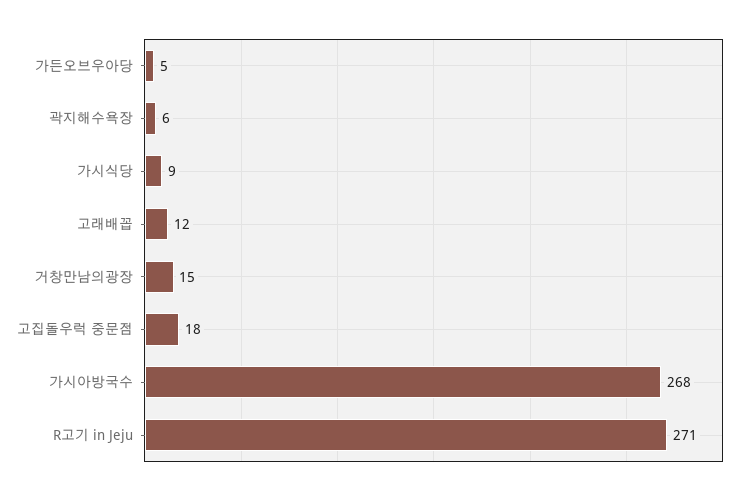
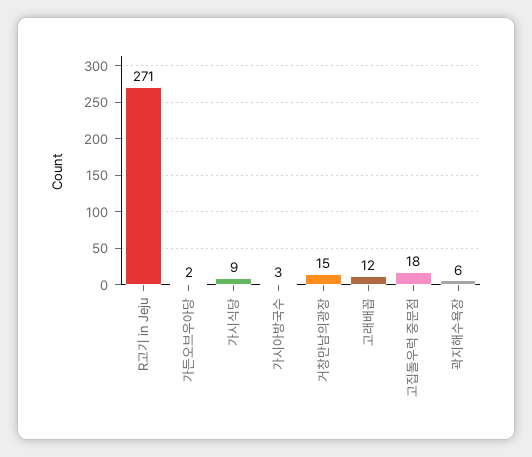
  {
-   "가든오브우아당": 5,
+   "가든오브우아당": 2,
    "곽지해수욕장": 6,
    "가시식당": 9,
    "고래배꼽": 12,
    "거창만남의광장": 15,
    "고집돌우럭 중문점": 18,
-   "가시아방국수": 268,
+   "가시아방국수": 3,
    "R고기 in Jeju": 271
  }

